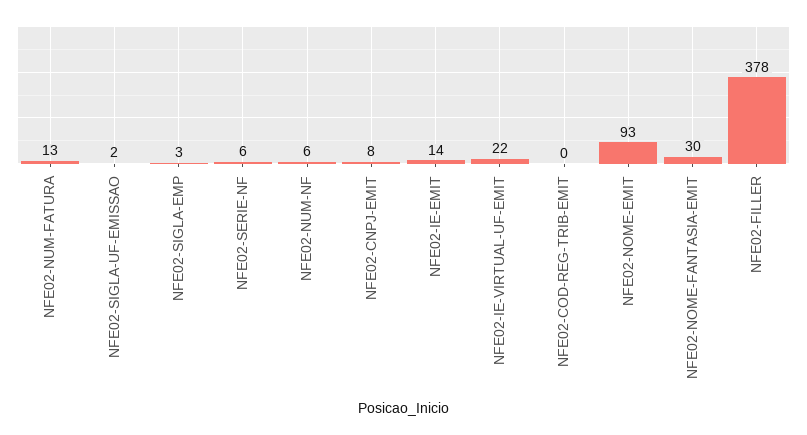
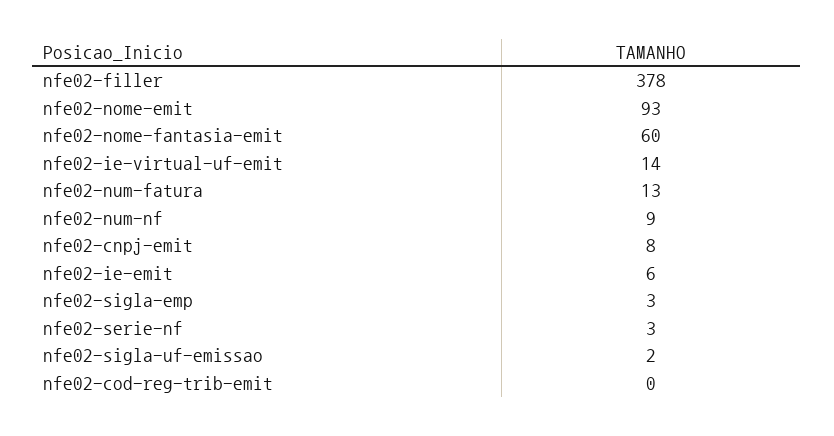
  {
    "NFE02-NUM-FATURA": 13,
    "NFE02-SIGLA-UF-EMISSAO": 2,
    "NFE02-SIGLA-EMP": 3,
-   "NFE02-SERIE-NF": 6,
+   "NFE02-SERIE-NF": 3,
-   "NFE02-NUM-NF": 6,
+   "NFE02-NUM-NF": 9,
    "NFE02-CNPJ-EMIT": 8,
-   "NFE02-IE-EMIT": 14,
+   "NFE02-IE-EMIT": 6,
-   "NFE02-IE-VIRTUAL-UF-EMIT": 22,
+   "NFE02-IE-VIRTUAL-UF-EMIT": 14,
    "NFE02-COD-REG-TRIB-EMIT": 0,
    "NFE02-NOME-EMIT": 93,
-   "NFE02-NOME-FANTASIA-EMIT": 30,
+   "NFE02-NOME-FANTASIA-EMIT": 60,
    "NFE02-FILLER": 378
  }

